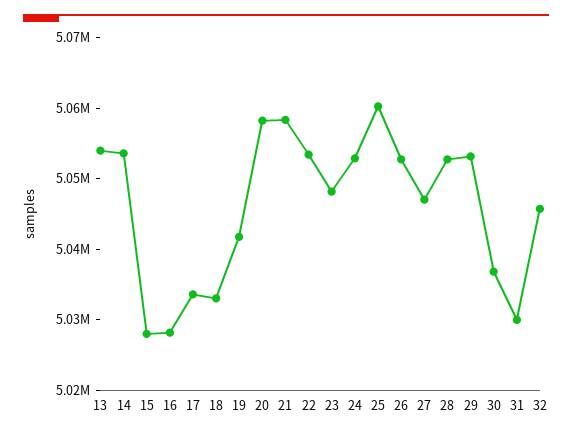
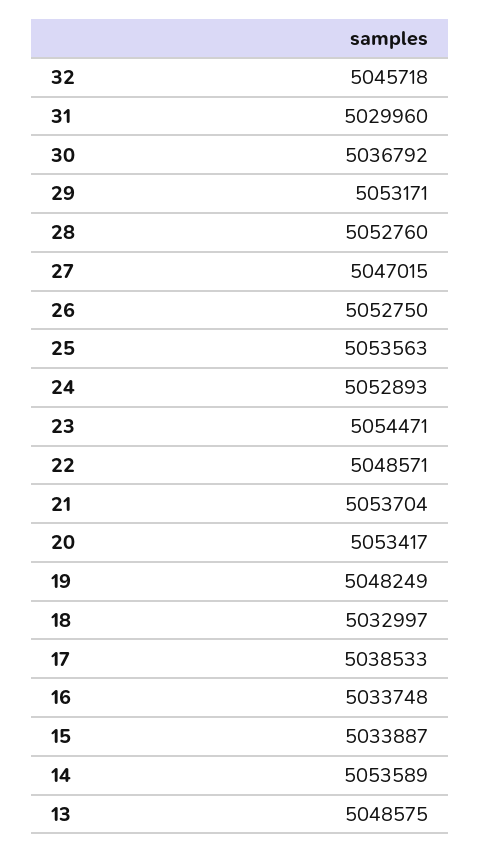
  {
-   "13": 5054000,
+   "13": 5048575,
    "14": 5053589,
-   "15": 5028000,
+   "15": 5033887,
-   "16": 5028000,
+   "16": 5033748,
-   "17": 5034000,
+   "17": 5038533,
    "18": 5032997,
-   "19": 5042000,
+   "19": 5048249,
-   "20": 5058000,
+   "20": 5053417,
-   "21": 5058000,
+   "21": 5053704,
-   "22": 5054000,
+   "22": 5048571,
-   "23": 5048000,
+   "23": 5054471,
    "24": 5052893,
-   "25": 5060000,
+   "25": 5053563,
    "26": 5052750,
    "27": 5047015,
    "28": 5052760,
    "29": 5053171,
    "30": 5036792,
    "31": 5029960,
    "32": 5045718
  }

